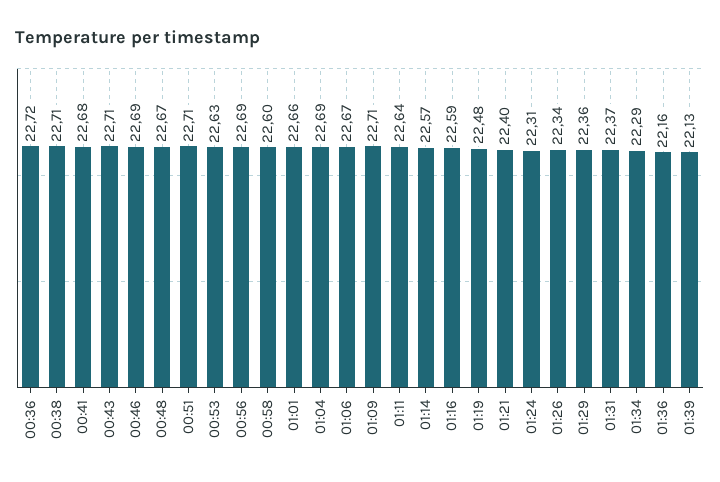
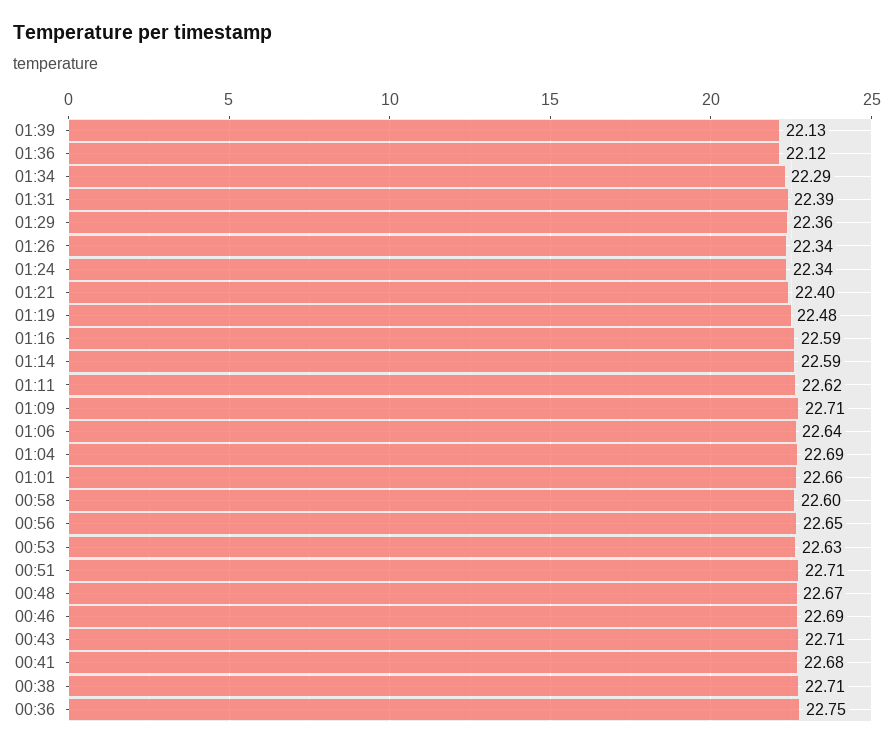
  {
-   "00:36": 22.72,
+   "00:36": 22.75,
    "00:38": 22.71,
    "00:41": 22.68,
    "00:43": 22.71,
    "00:46": 22.69,
    "00:48": 22.67,
    "00:51": 22.71,
    "00:53": 22.63,
-   "00:56": 22.69,
+   "00:56": 22.65,
    "00:58": 22.6,
    "01:01": 22.66,
    "01:04": 22.69,
-   "01:06": 22.67,
+   "01:06": 22.64,
    "01:09": 22.71,
-   "01:11": 22.64,
+   "01:11": 22.62,
-   "01:14": 22.57,
+   "01:14": 22.59,
    "01:16": 22.59,
    "01:19": 22.48,
    "01:21": 22.4,
-   "01:24": 22.31,
+   "01:24": 22.34,
    "01:26": 22.34,
    "01:29": 22.36,
-   "01:31": 22.37,
+   "01:31": 22.39,
    "01:34": 22.29,
-   "01:36": 22.16,
+   "01:36": 22.12,
    "01:39": 22.13
  }

